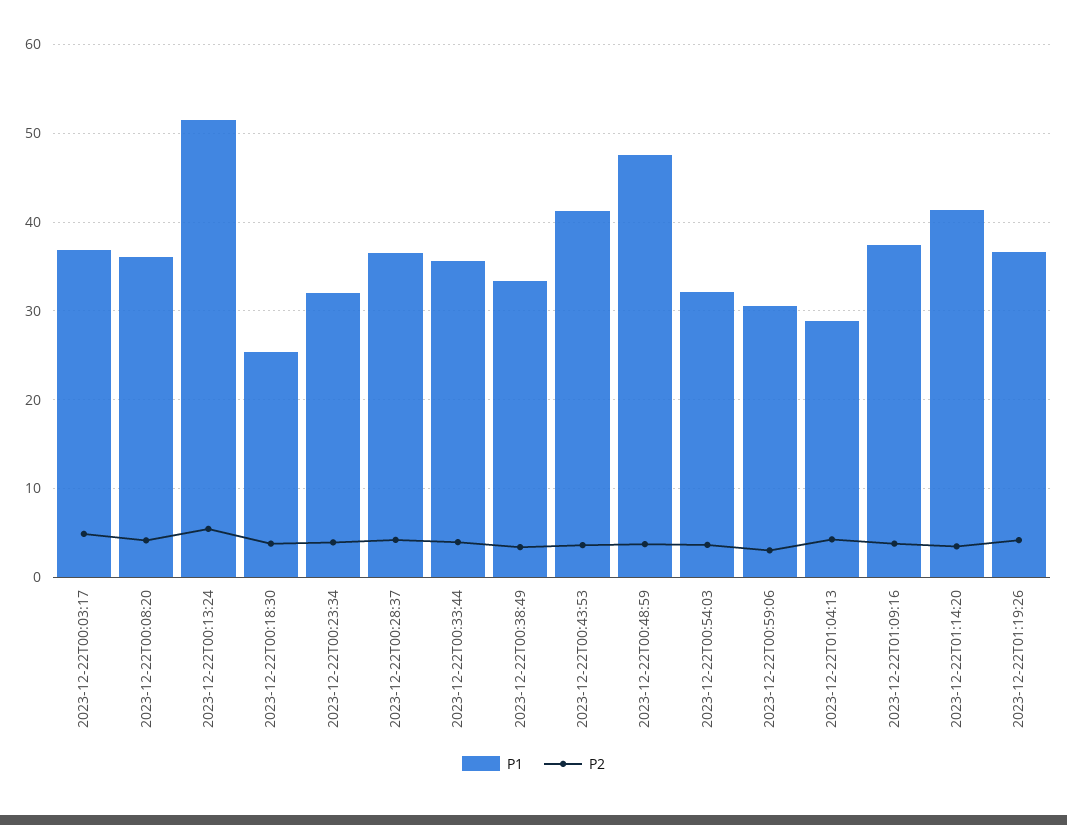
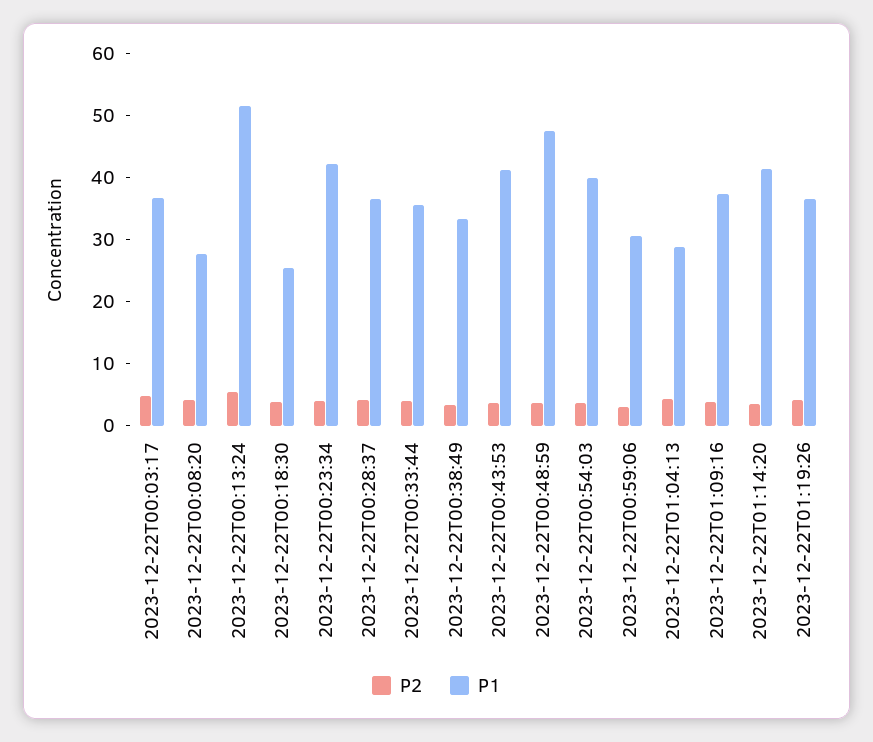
  {
    "P1": {
      "2023-12-22T00:03:17": 37,
-     "2023-12-22T00:08:20": 36,
+     "2023-12-22T00:08:20": 28,
      "2023-12-22T00:13:24": 52,
      "2023-12-22T00:18:30": 25,
-     "2023-12-22T00:23:34": 32,
+     "2023-12-22T00:23:34": 42,
      "2023-12-22T00:28:37": 37,
      "2023-12-22T00:33:44": 36,
      "2023-12-22T00:38:49": 33,
      "2023-12-22T00:43:53": 41,
      "2023-12-22T00:48:59": 48,
-     "2023-12-22T00:54:03": 32,
+     "2023-12-22T00:54:03": 40,
      "2023-12-22T00:59:06": 31,
      "2023-12-22T01:04:13": 29,
      "2023-12-22T01:09:16": 37,
      "2023-12-22T01:14:20": 41,
      "2023-12-22T01:19:26": 37
    },
    "P2": {
      "2023-12-22T00:03:17": 5,
      "2023-12-22T00:08:20": 4,
      "2023-12-22T00:13:24": 5,
      "2023-12-22T00:18:30": 4,
      "2023-12-22T00:23:34": 4,
      "2023-12-22T00:28:37": 4,
      "2023-12-22T00:33:44": 4,
      "2023-12-22T00:38:49": 3,
      "2023-12-22T00:43:53": 4,
      "2023-12-22T00:48:59": 4,
      "2023-12-22T00:54:03": 4,
      "2023-12-22T00:59:06": 3,
      "2023-12-22T01:04:13": 4,
      "2023-12-22T01:09:16": 4,
      "2023-12-22T01:14:20": 4,
      "2023-12-22T01:19:26": 4
    }
  }

